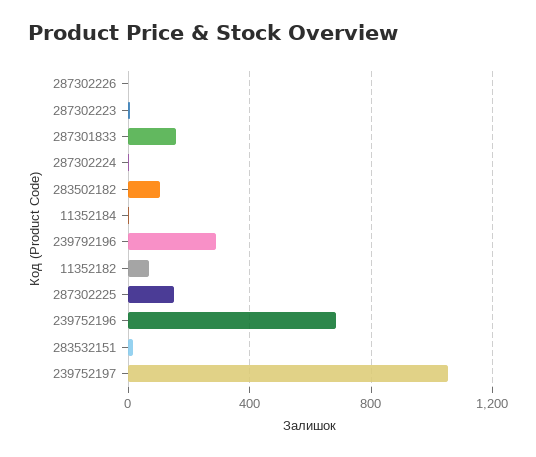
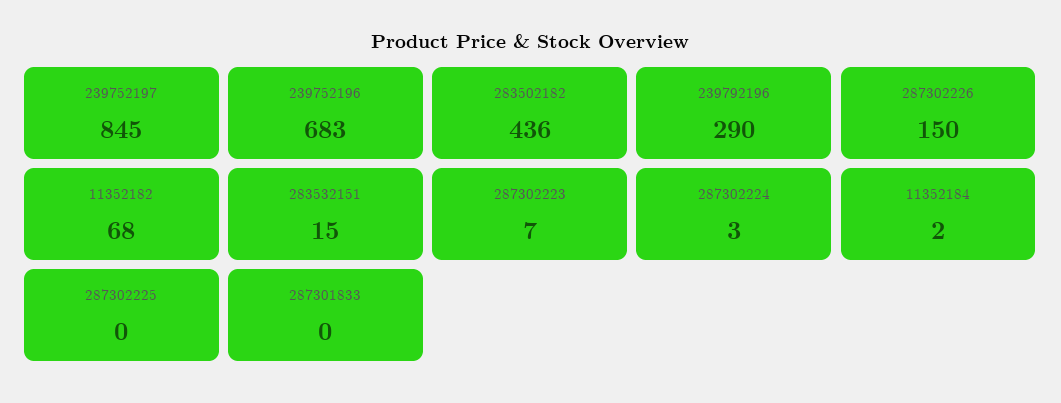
  {
-   "287302226": 0,
+   "287302226": 150,
    "287302223": 7,
-   "287301833": 150,
+   "287301833": 0,
    "287302224": 3,
-   "283502182": 100,
+   "283502182": 436,
    "11352184": 2,
    "239792196": 290,
    "11352182": 68,
-   "287302225": 150,
+   "287302225": 0,
    "239752196": 683,
    "283532151": 15,
-   "239752197": 1050
+   "239752197": 845
  }

